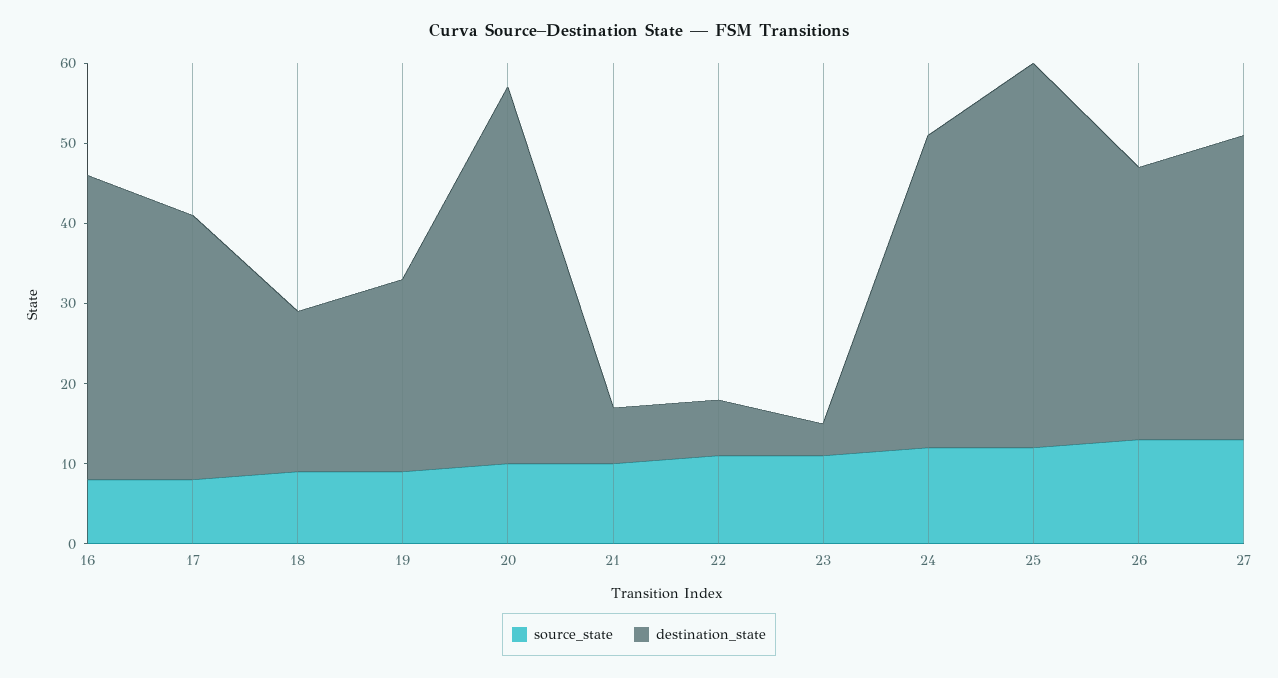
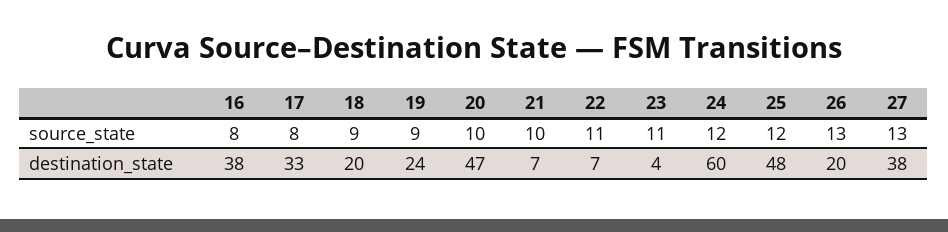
  {
    "source_state": {
      "16": 8,
      "17": 8,
      "18": 9,
      "19": 9,
      "20": 10,
      "21": 10,
      "22": 11,
      "23": 11,
      "24": 12,
      "25": 12,
      "26": 13,
      "27": 13
    },
    "destination_state": {
      "16": 38,
      "17": 33,
      "18": 20,
      "19": 24,
      "20": 47,
      "21": 7,
      "22": 7,
      "23": 4,
-     "24": 39,
+     "24": 60,
      "25": 48,
-     "26": 34,
+     "26": 20,
      "27": 38
    }
  }

